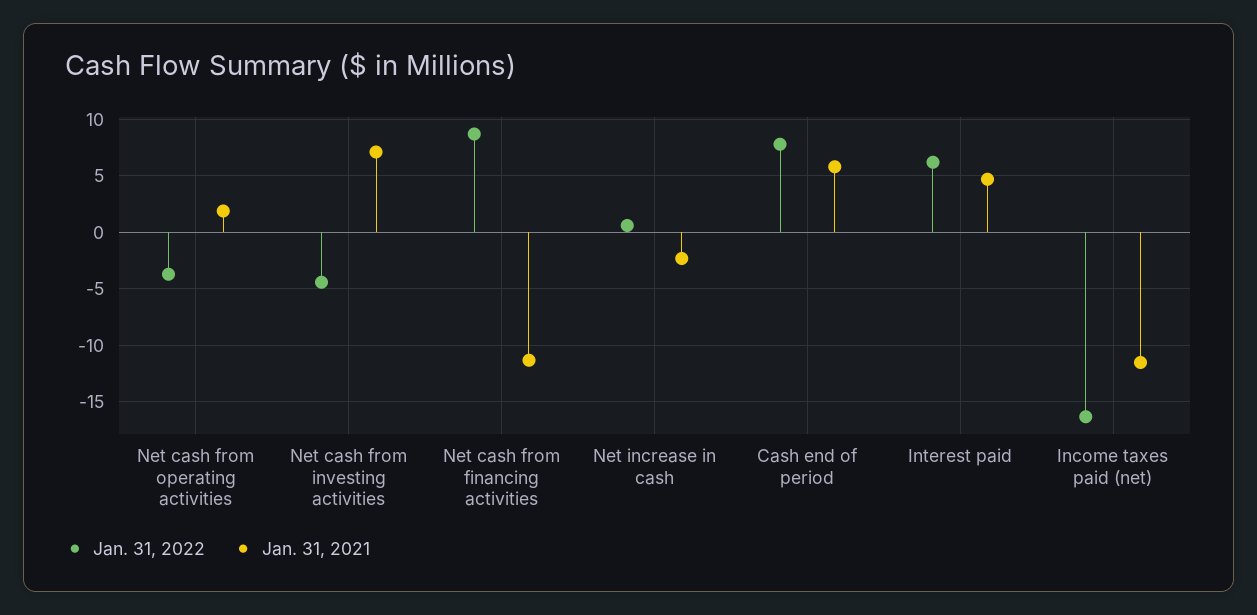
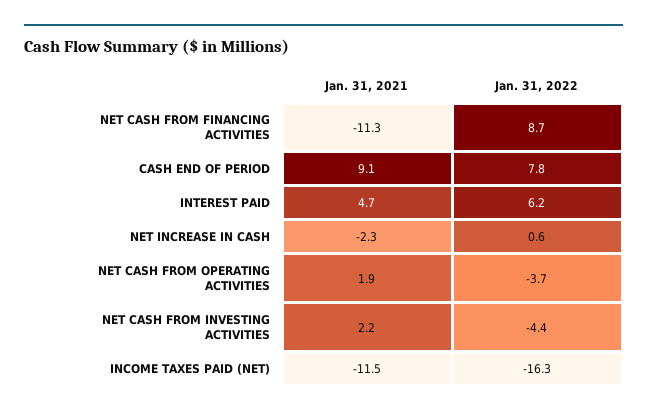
  {
    "Jan. 31, 2022": {
      "Net cash from operating activities": -3.7,
      "Net cash from investing activities": -4.4,
      "Net cash from financing activities": 8.7,
      "Net increase in cash": 0.6,
      "Cash end of period": 7.8,
      "Interest paid": 6.2,
      "Income taxes paid (net)": -16.3
    },
    "Jan. 31, 2021": {
      "Net cash from operating activities": 1.9,
-     "Net cash from investing activities": 7,
+     "Net cash from investing activities": 2.2,
      "Net cash from financing activities": -11.3,
      "Net increase in cash": -2.3,
-     "Cash end of period": 6,
+     "Cash end of period": 9.1,
      "Interest paid": 4.7,
      "Income taxes paid (net)": -11.5
    }
  }

